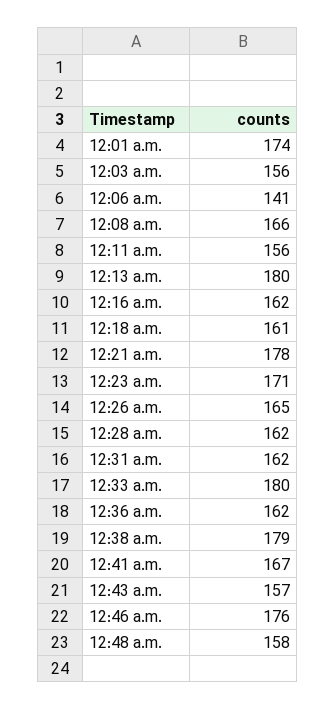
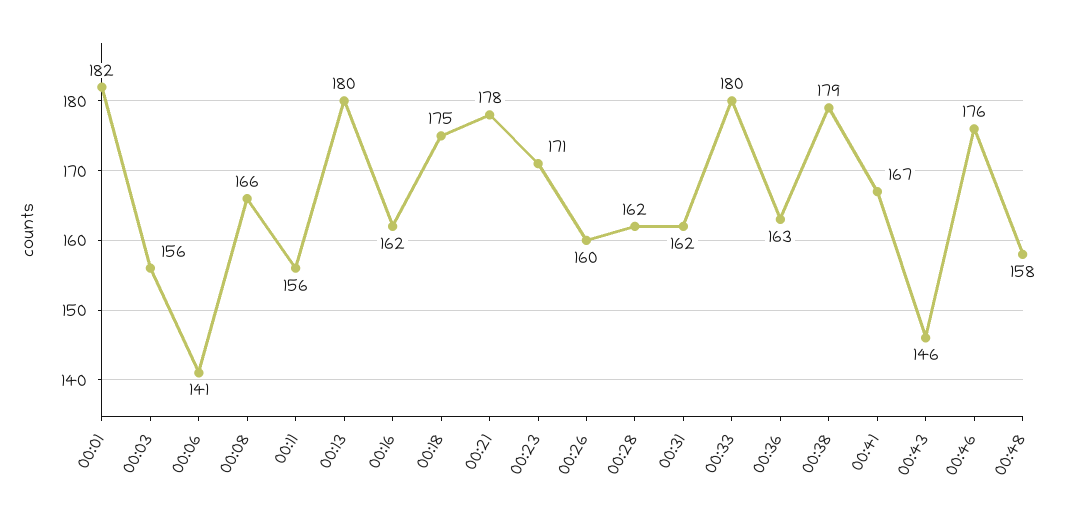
  {
-   "12:01 a.m.": 174,
+   "12:01 a.m.": 182,
    "12:03 a.m.": 156,
    "12:06 a.m.": 141,
    "12:08 a.m.": 166,
    "12:11 a.m.": 156,
    "12:13 a.m.": 180,
    "12:16 a.m.": 162,
-   "12:18 a.m.": 161,
+   "12:18 a.m.": 175,
    "12:21 a.m.": 178,
    "12:23 a.m.": 171,
-   "12:26 a.m.": 165,
+   "12:26 a.m.": 160,
    "12:28 a.m.": 162,
    "12:31 a.m.": 162,
    "12:33 a.m.": 180,
-   "12:36 a.m.": 162,
+   "12:36 a.m.": 163,
    "12:38 a.m.": 179,
    "12:41 a.m.": 167,
-   "12:43 a.m.": 157,
+   "12:43 a.m.": 146,
    "12:46 a.m.": 176,
    "12:48 a.m.": 158
  }

